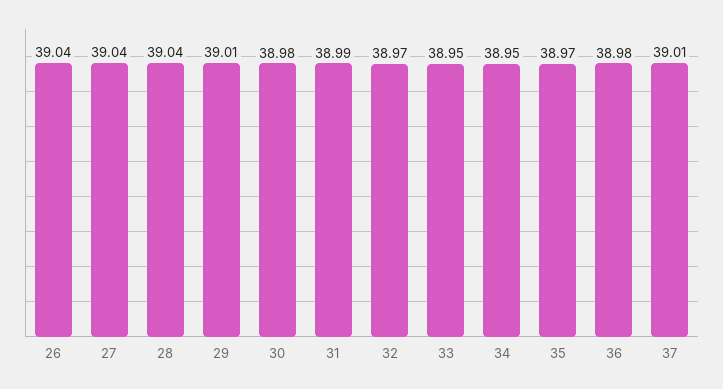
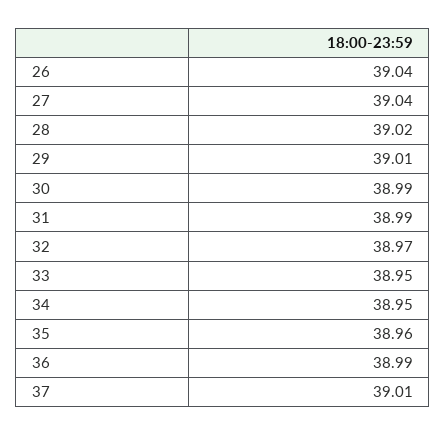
  {
    "26": 39.04,
    "27": 39.04,
-   "28": 39.04,
+   "28": 39.02,
    "29": 39.01,
-   "30": 38.98,
+   "30": 38.99,
    "31": 38.99,
    "32": 38.97,
    "33": 38.95,
    "34": 38.95,
-   "35": 38.97,
+   "35": 38.96,
-   "36": 38.98,
+   "36": 38.99,
    "37": 39.01
  }

